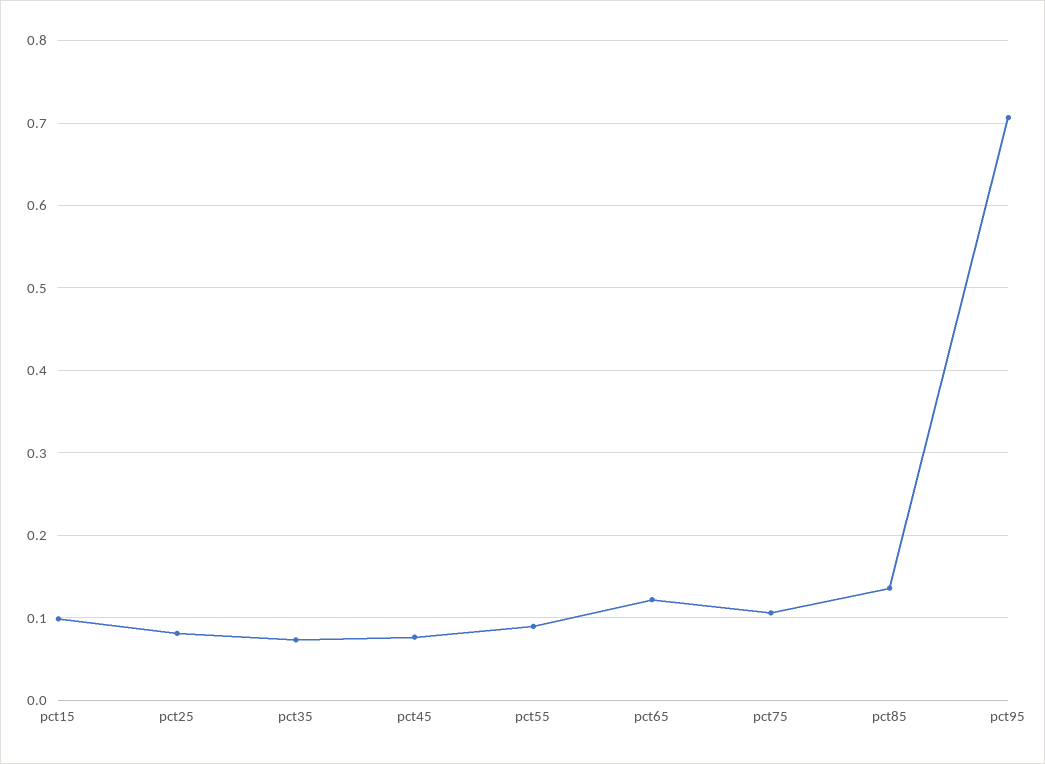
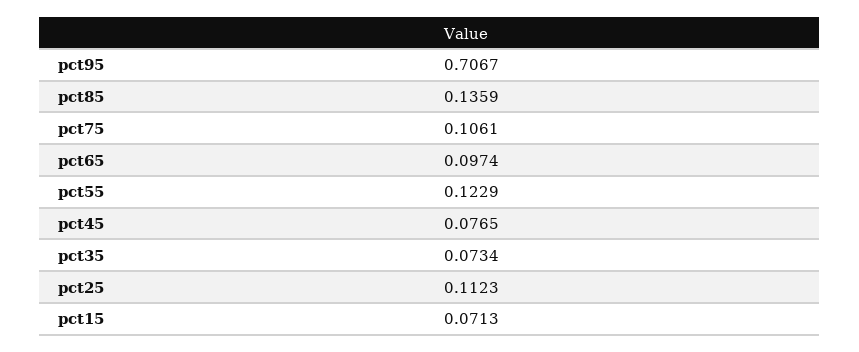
  {
-   "pct15": 0.1,
+   "pct15": 0.0713,
-   "pct25": 0.08,
+   "pct25": 0.1123,
    "pct35": 0.0734,
    "pct45": 0.0765,
-   "pct55": 0.09,
+   "pct55": 0.1229,
-   "pct65": 0.12,
+   "pct65": 0.0974,
    "pct75": 0.1061,
    "pct85": 0.1359,
    "pct95": 0.7067
  }

